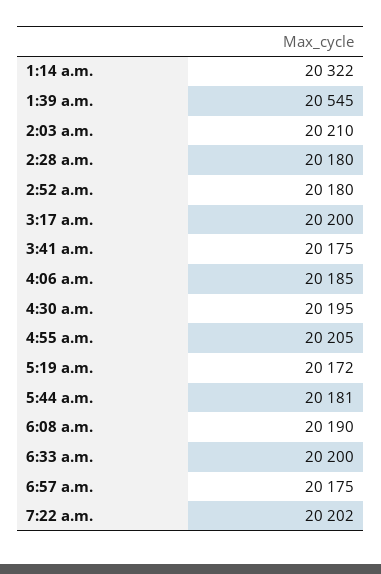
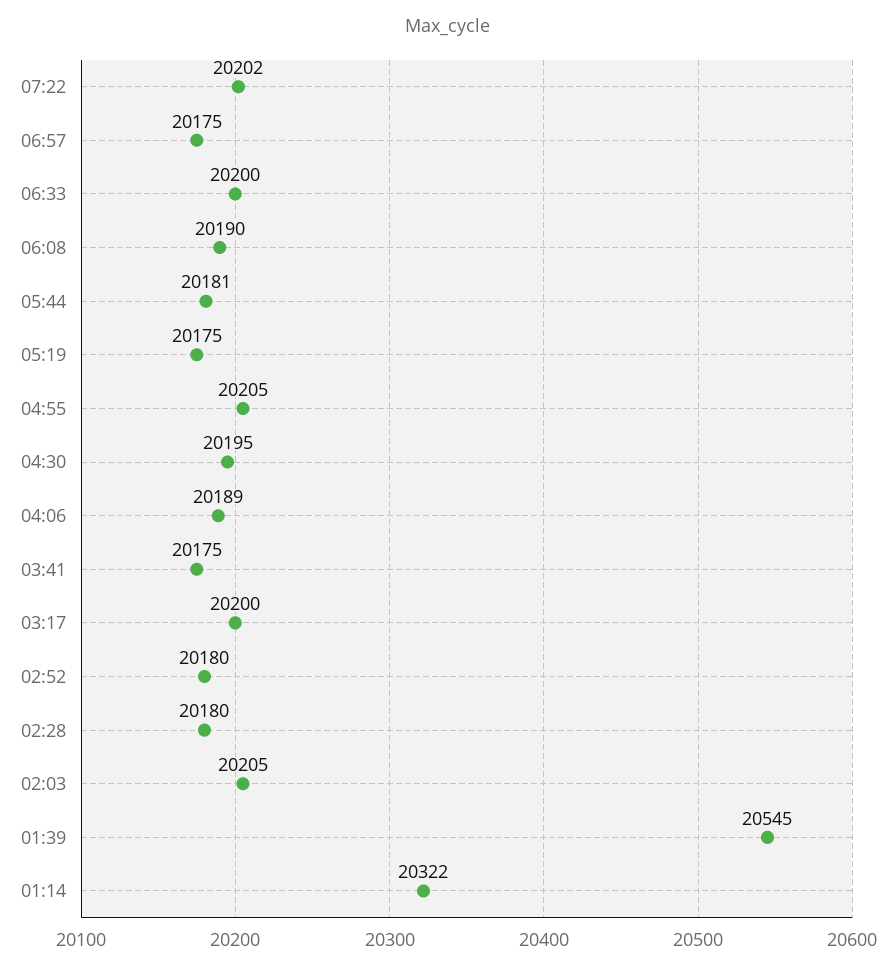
  {
    "1:14 a.m.": 20322,
    "1:39 a.m.": 20545,
-   "2:03 a.m.": 20210,
+   "2:03 a.m.": 20205,
    "2:28 a.m.": 20180,
    "2:52 a.m.": 20180,
    "3:17 a.m.": 20200,
    "3:41 a.m.": 20175,
-   "4:06 a.m.": 20185,
+   "4:06 a.m.": 20189,
    "4:30 a.m.": 20195,
    "4:55 a.m.": 20205,
-   "5:19 a.m.": 20172,
+   "5:19 a.m.": 20175,
    "5:44 a.m.": 20181,
    "6:08 a.m.": 20190,
    "6:33 a.m.": 20200,
    "6:57 a.m.": 20175,
    "7:22 a.m.": 20202
  }

